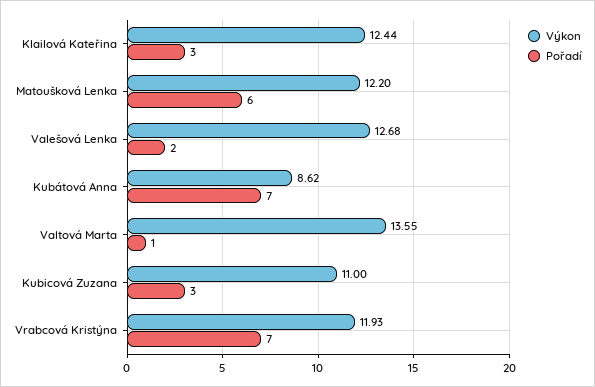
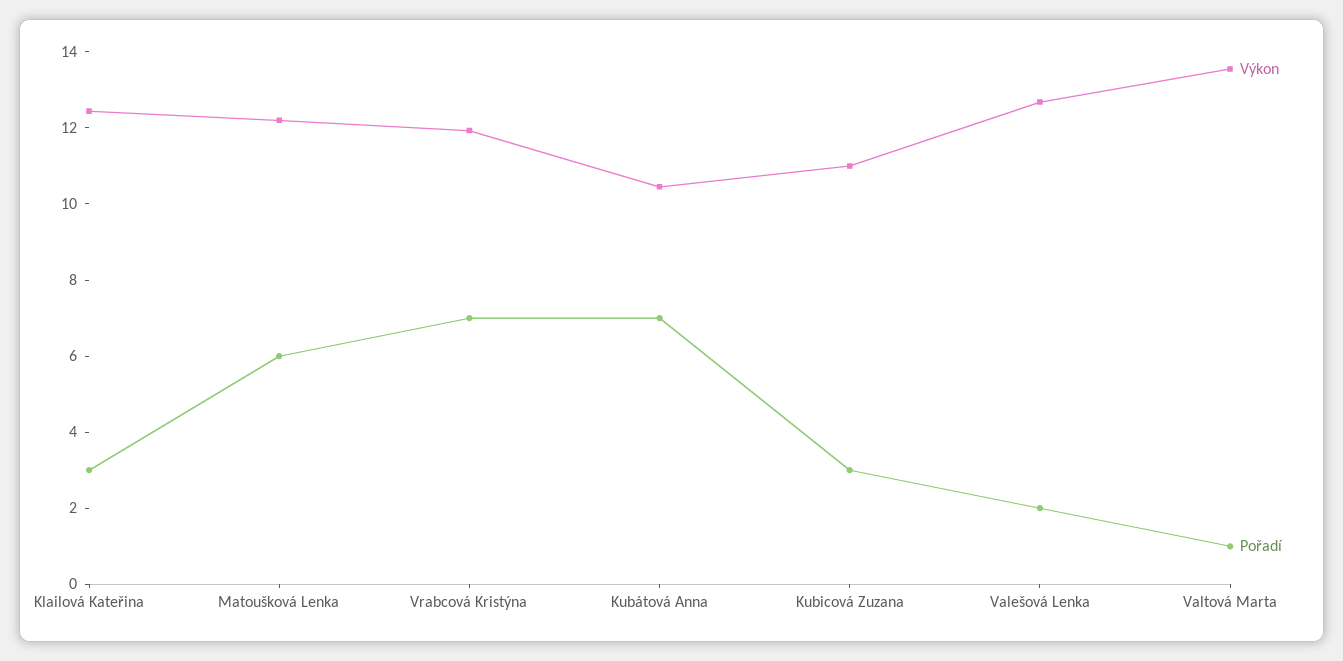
  {
    "Výkon": {
      "Klailová Kateřina": 12.44,
      "Matoušková Lenka": 12.2,
      "Valešová Lenka": 12.68,
-     "Kubátová Anna": 8.62,
+     "Kubátová Anna": 10.5,
      "Valtová Marta": 13.55,
      "Kubicová Zuzana": 11,
      "Vrabcová Kristýna": 11.93
    },
    "Pořadí": {
      "Klailová Kateřina": 3,
      "Matoušková Lenka": 6,
      "Valešová Lenka": 2,
      "Kubátová Anna": 7,
      "Valtová Marta": 1,
      "Kubicová Zuzana": 3,
      "Vrabcová Kristýna": 7
    }
  }

